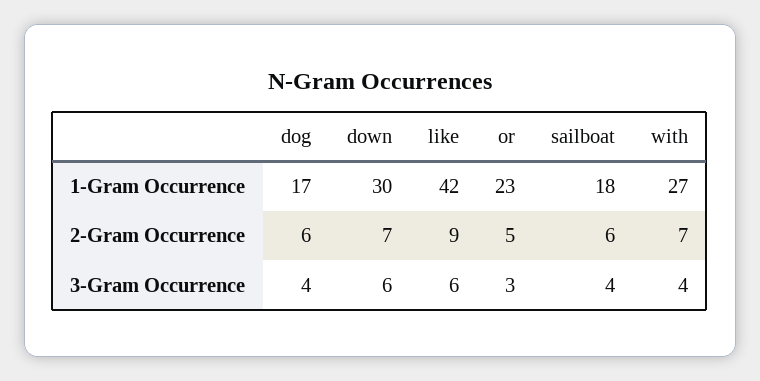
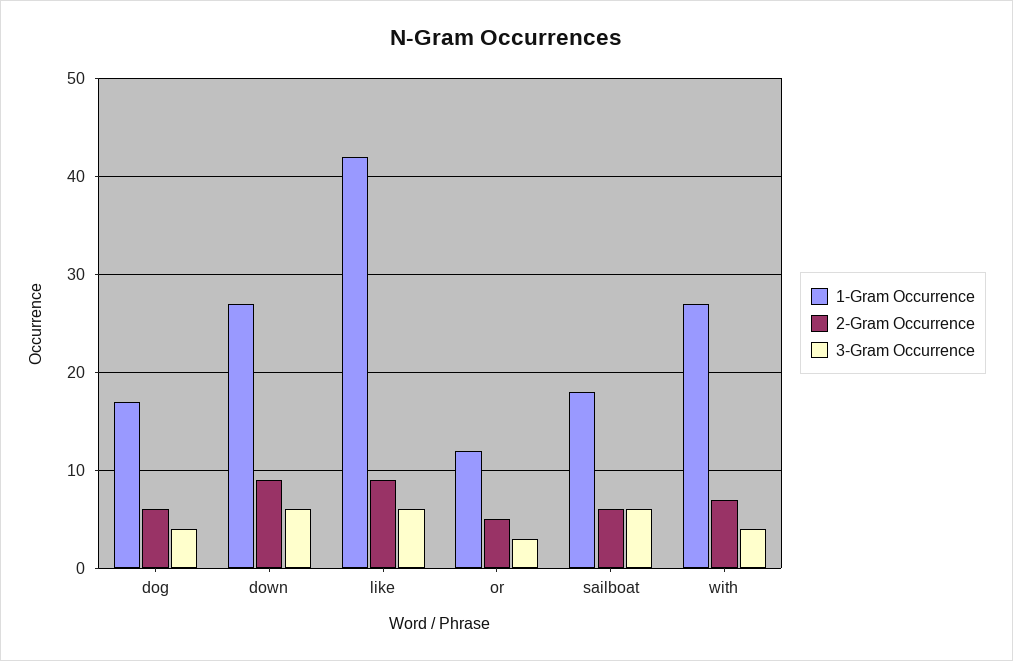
  {
    "1-Gram Occurrence": {
      "dog": 17,
-     "down": 30,
+     "down": 27,
      "like": 42,
-     "or": 23,
+     "or": 12,
      "sailboat": 18,
      "with": 27
    },
    "2-Gram Occurrence": {
      "dog": 6,
-     "down": 7,
+     "down": 9,
      "like": 9,
      "or": 5,
      "sailboat": 6,
      "with": 7
    },
    "3-Gram Occurrence": {
      "dog": 4,
      "down": 6,
      "like": 6,
      "or": 3,
-     "sailboat": 4,
+     "sailboat": 6,
      "with": 4
    }
  }

